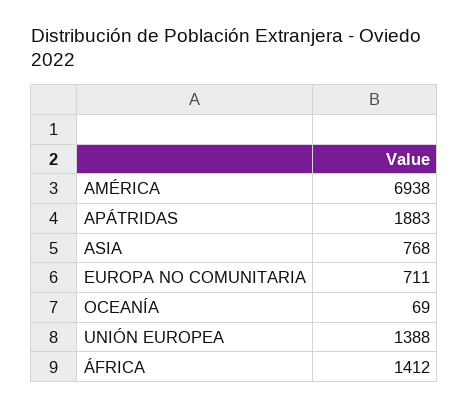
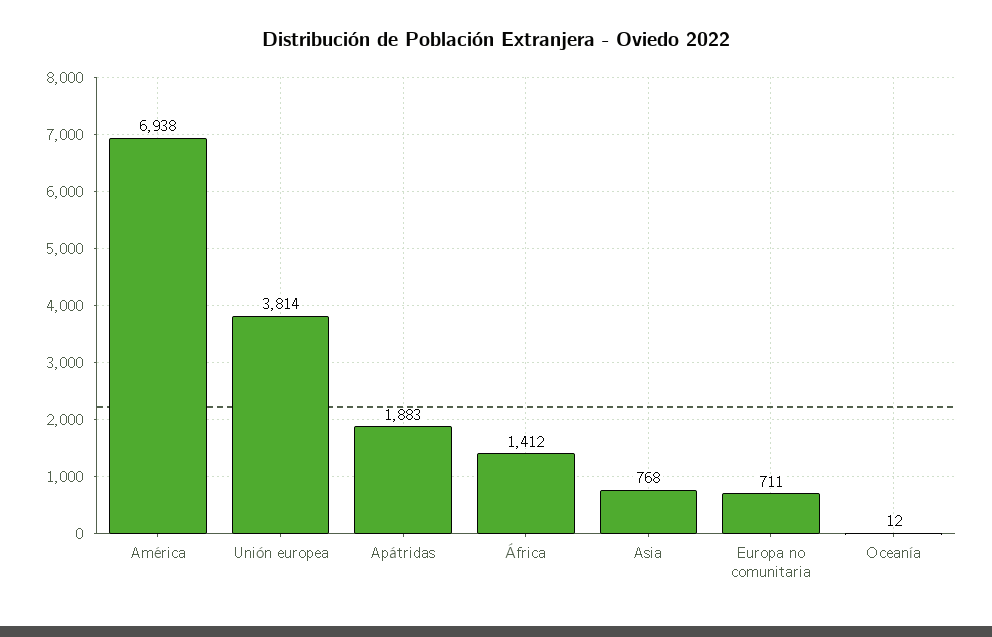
  {
    "AMÉRICA": 6938,
    "APÁTRIDAS": 1883,
    "ASIA": 768,
    "EUROPA NO COMUNITARIA": 711,
-   "OCEANÍA": 69,
+   "OCEANÍA": 12,
-   "UNIÓN EUROPEA": 1388,
+   "UNIÓN EUROPEA": 3814,
    "ÁFRICA": 1412
  }

